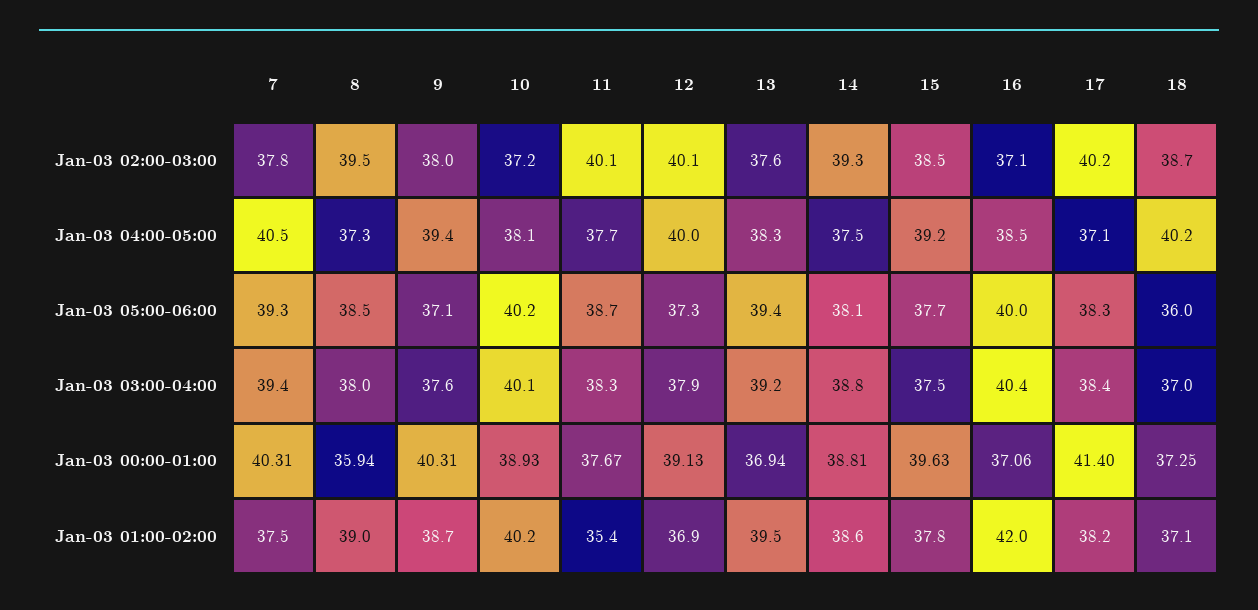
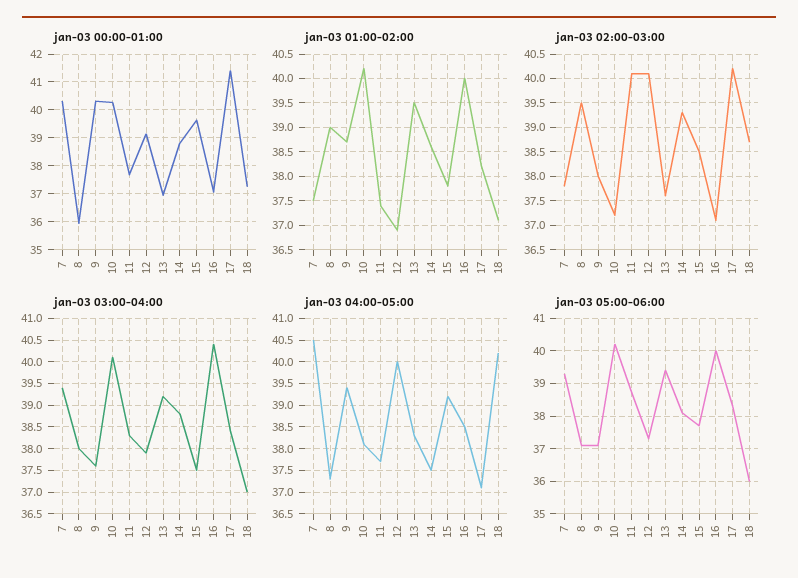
  {
    "Jan-03 02:00-03:00": {
      "7": 37.8,
      "8": 39.5,
      "9": 38,
      "10": 37.2,
      "11": 40.1,
      "12": 40.1,
      "13": 37.6,
      "14": 39.3,
      "15": 38.5,
      "16": 37.1,
      "17": 40.2,
      "18": 38.7
    },
    "Jan-03 04:00-05:00": {
      "7": 40.5,
      "8": 37.3,
      "9": 39.4,
      "10": 38.1,
      "11": 37.7,
      "12": 40,
      "13": 38.3,
      "14": 37.5,
      "15": 39.2,
      "16": 38.5,
      "17": 37.1,
      "18": 40.2
    },
    "Jan-03 05:00-06:00": {
      "7": 39.3,
-     "8": 38.5,
+     "8": 37,
      "9": 37.1,
      "10": 40.2,
      "11": 38.7,
      "12": 37.3,
      "13": 39.4,
      "14": 38.1,
      "15": 37.7,
      "16": 40,
      "17": 38.3,
      "18": 36
    },
    "Jan-03 03:00-04:00": {
      "7": 39.4,
      "8": 38,
      "9": 37.6,
      "10": 40.1,
      "11": 38.3,
      "12": 37.9,
      "13": 39.2,
      "14": 38.8,
      "15": 37.5,
      "16": 40.4,
      "17": 38.4,
      "18": 37
    },
    "Jan-03 00:00-01:00": {
      "7": 40.31,
      "8": 35.94,
      "9": 40.31,
-     "10": 38.93,
+     "10": 40.25,
      "11": 37.67,
      "12": 39.13,
      "13": 36.94,
      "14": 38.81,
      "15": 39.63,
      "16": 37.06,
      "17": 41.4,
      "18": 37.25
    },
    "Jan-03 01:00-02:00": {
      "7": 37.5,
      "8": 39,
      "9": 38.7,
      "10": 40.2,
-     "11": 35.4,
+     "11": 37.5,
      "12": 36.9,
      "13": 39.5,
      "14": 38.6,
      "15": 37.8,
-     "16": 42,
+     "16": 40,
      "17": 38.2,
      "18": 37.1
    }
  }

